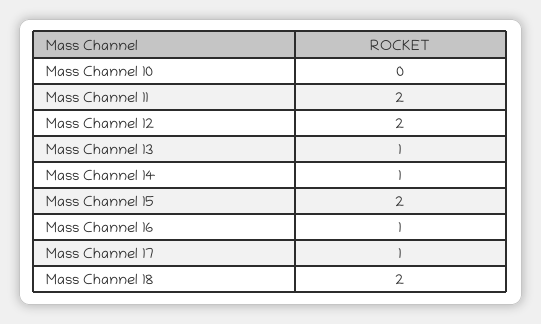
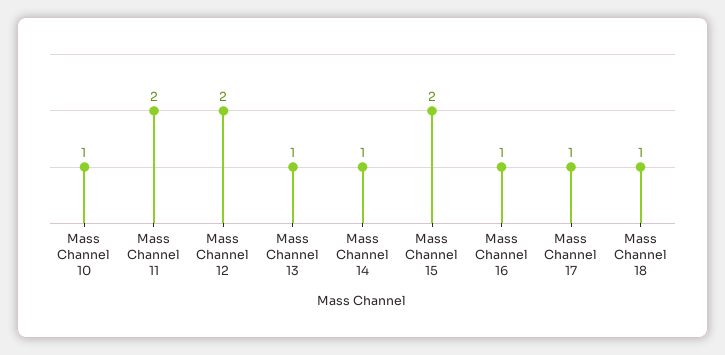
  {
-   "Mass Channel 10": 0,
+   "Mass Channel 10": 1,
    "Mass Channel 11": 2,
    "Mass Channel 12": 2,
    "Mass Channel 13": 1,
    "Mass Channel 14": 1,
    "Mass Channel 15": 2,
    "Mass Channel 16": 1,
    "Mass Channel 17": 1,
-   "Mass Channel 18": 2
+   "Mass Channel 18": 1
  }

